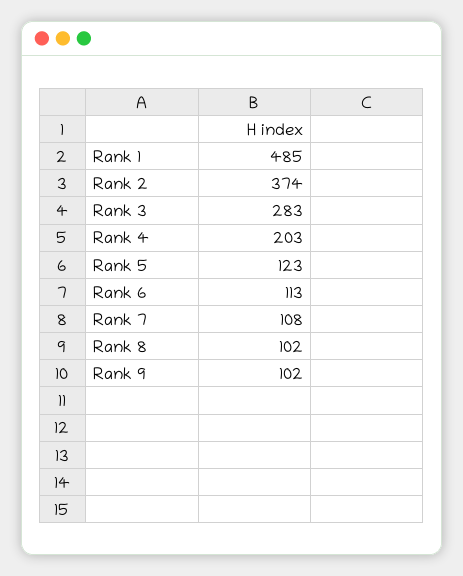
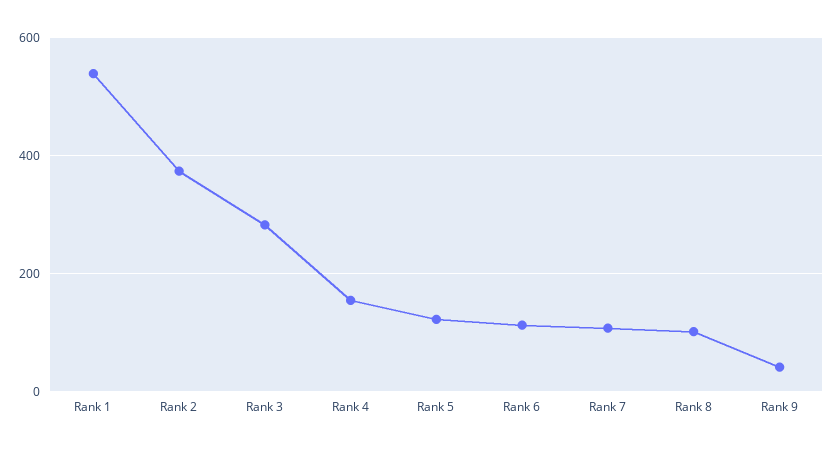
  {
-   "Rank 1": 485,
+   "Rank 1": 540,
    "Rank 2": 374,
    "Rank 3": 283,
-   "Rank 4": 203,
+   "Rank 4": 160,
    "Rank 5": 123,
    "Rank 6": 113,
    "Rank 7": 108,
    "Rank 8": 102,
-   "Rank 9": 102
+   "Rank 9": 40
  }

